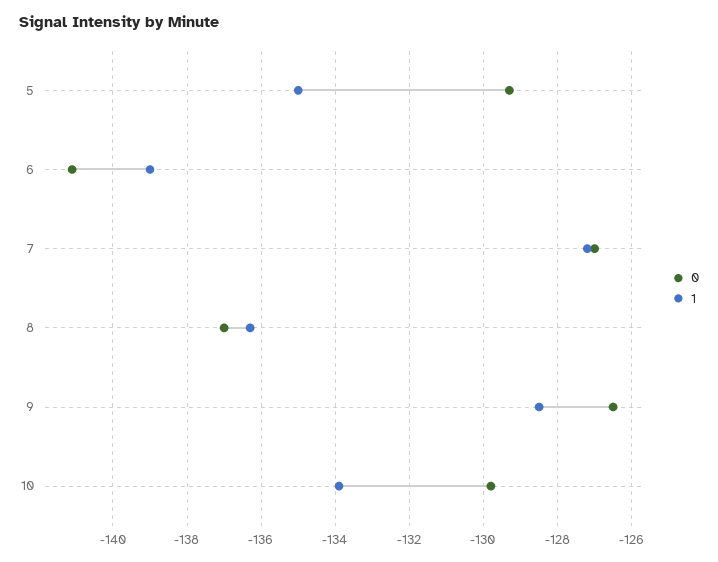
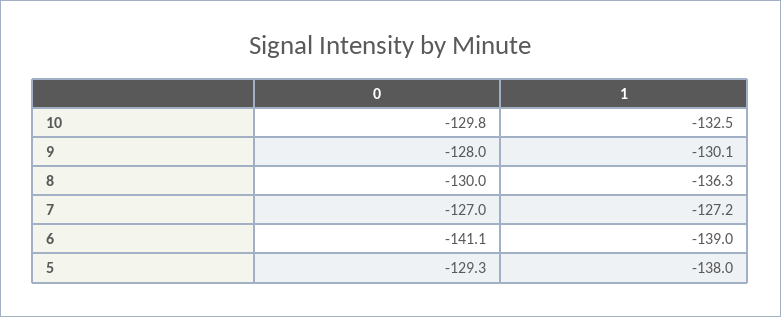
  {
    "0": {
      "5": -129.3,
      "6": -141.1,
      "7": -127,
-     "8": -137,
+     "8": -130,
-     "9": -126.5,
+     "9": -128,
      "10": -129.8
    },
    "1": {
-     "5": -135,
+     "5": -138,
      "6": -139,
      "7": -127.2,
      "8": -136.3,
-     "9": -128.5,
+     "9": -130.1,
-     "10": -134
+     "10": -132.5
    }
  }

